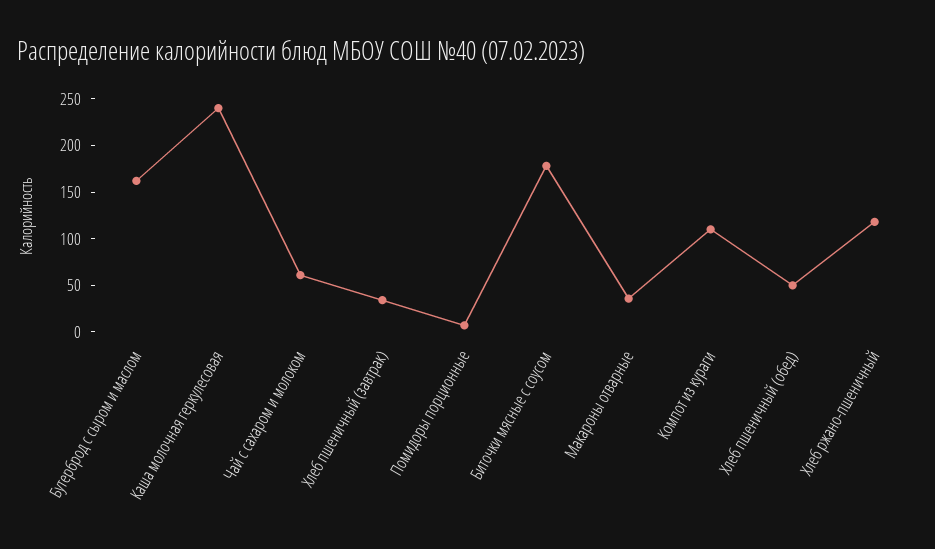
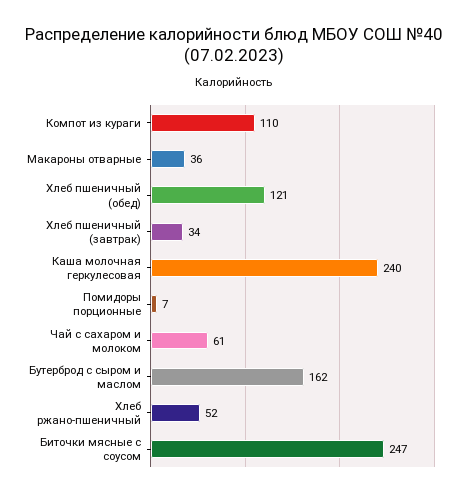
  {
    "Бутерброд с сыром и маслом": 162,
    "Каша молочная геркулесовая": 240,
    "Чай с сахаром и молоком": 61,
    "Хлеб пшеничный (завтрак)": 34,
    "Помидоры порционные": 7,
-   "Биточки мясные с соусом": 180,
+   "Биточки мясные с соусом": 247,
    "Макароны отварные": 36,
    "Компот из кураги": 110,
-   "Хлеб пшеничный (обед)": 50,
+   "Хлеб пшеничный (обед)": 121,
-   "Хлеб ржано-пшеничный": 120
+   "Хлеб ржано-пшеничный": 52
  }

